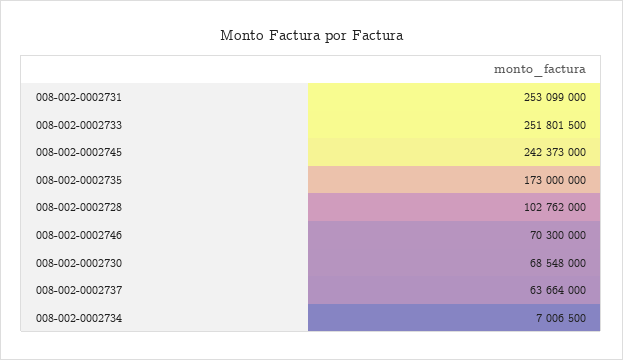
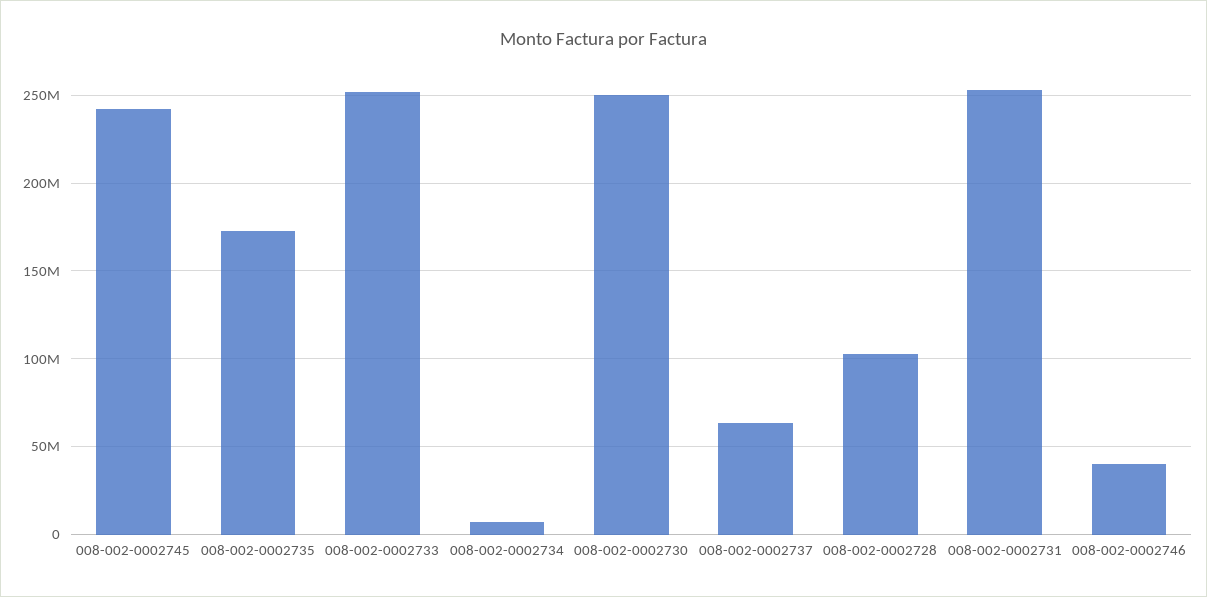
  {
    "008-002-0002731": 253099000,
    "008-002-0002733": 251801500,
    "008-002-0002745": 242373000,
    "008-002-0002735": 173000000,
    "008-002-0002728": 102762000,
-   "008-002-0002746": 70300000,
+   "008-002-0002746": 40000000,
-   "008-002-0002730": 68548000,
+   "008-002-0002730": 250000000,
    "008-002-0002737": 63664000,
    "008-002-0002734": 7006500
  }

